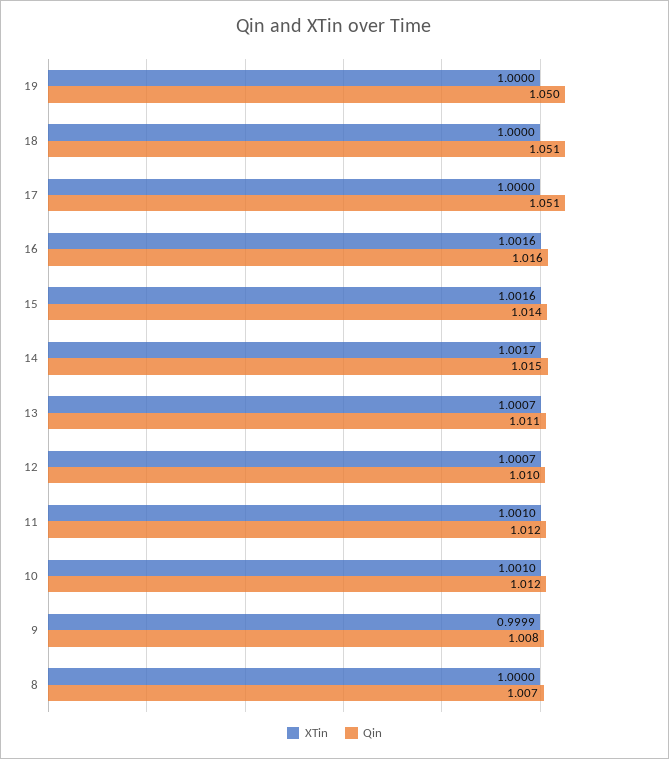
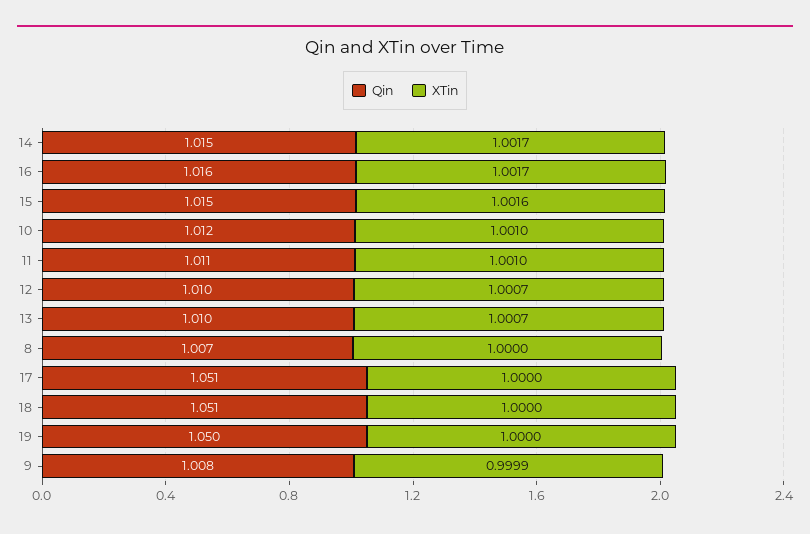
  {
    "XTin": {
      "19": 1,
      "18": 1,
      "17": 1,
-     "16": 1.0016,
+     "16": 1.0017,
      "15": 1.0016,
      "14": 1.0017,
      "13": 1.0007,
      "12": 1.0007,
      "11": 1.001,
      "10": 1.001,
      "9": 0.9999,
      "8": 1
    },
    "Qin": {
      "19": 1.05,
      "18": 1.051,
      "17": 1.051,
      "16": 1.016,
-     "15": 1.014,
+     "15": 1.015,
      "14": 1.015,
-     "13": 1.011,
+     "13": 1.01,
      "12": 1.01,
-     "11": 1.012,
+     "11": 1.011,
      "10": 1.012,
      "9": 1.008,
      "8": 1.007
    }
  }

